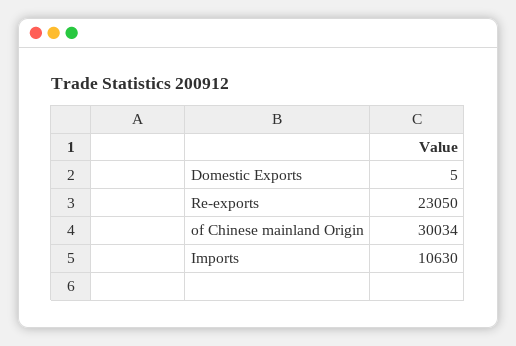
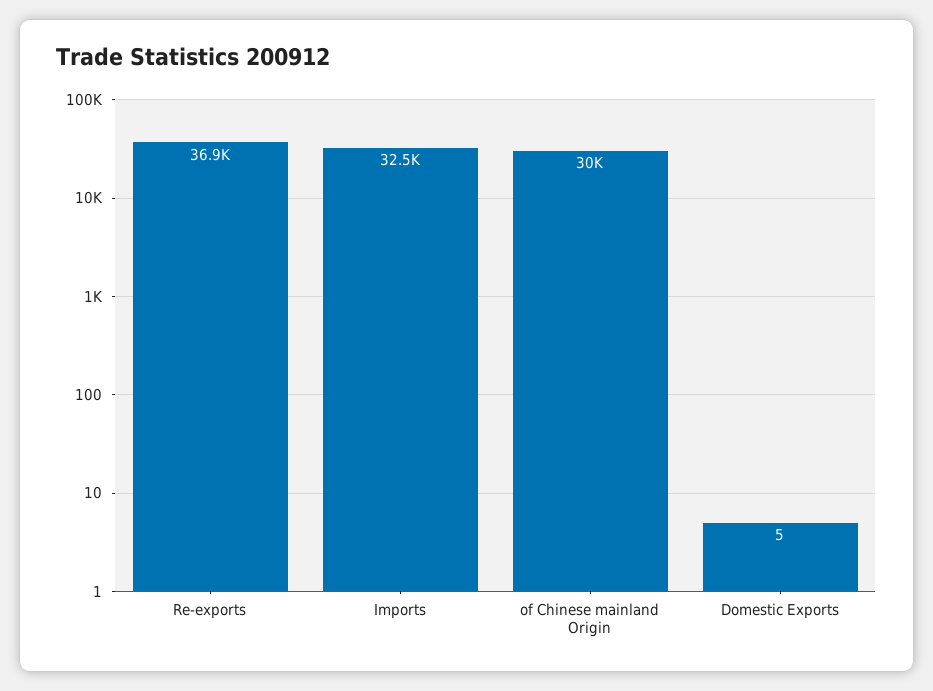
  {
    "Domestic Exports": 5,
-   "Re-exports": 23050,
+   "Re-exports": 36900,
    "of Chinese mainland Origin": 30034,
-   "Imports": 10630
+   "Imports": 32500
  }

